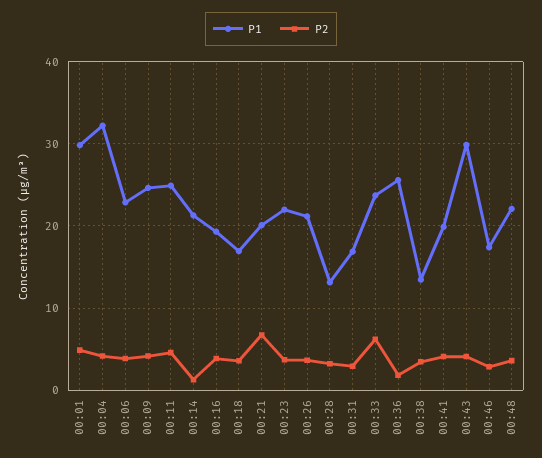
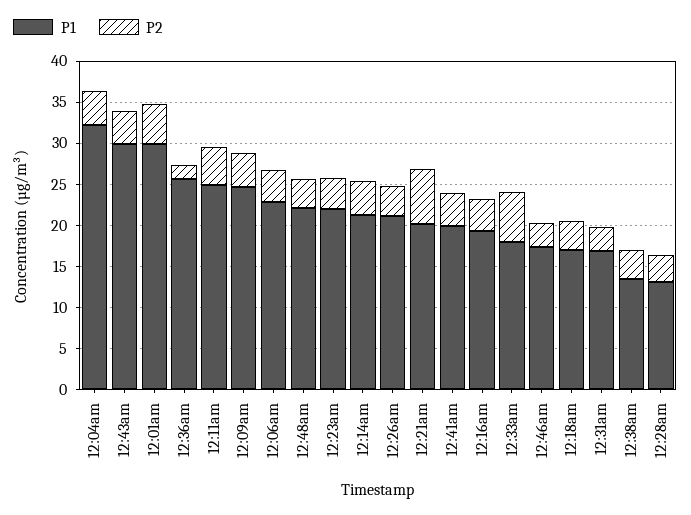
  {
    "P1": {
      "00:01": 30,
      "00:04": 32,
      "00:06": 23,
      "00:09": 25,
      "00:11": 25,
      "00:14": 21,
      "00:16": 19,
      "00:18": 17,
      "00:21": 20,
      "00:23": 22,
      "00:26": 21,
      "00:28": 13,
      "00:31": 17,
-     "00:33": 24,
+     "00:33": 18,
      "00:36": 26,
      "00:38": 13,
      "00:41": 20,
      "00:43": 30,
      "00:46": 17,
      "00:48": 22
    },
    "P2": {
      "00:01": 5,
      "00:04": 4,
      "00:06": 4,
      "00:09": 4,
      "00:11": 5,
-     "00:14": 1,
+     "00:14": 4,
      "00:16": 4,
      "00:18": 4,
      "00:21": 7,
      "00:23": 4,
      "00:26": 4,
      "00:28": 3,
      "00:31": 3,
      "00:33": 6,
      "00:36": 2,
      "00:38": 3,
      "00:41": 4,
      "00:43": 4,
      "00:46": 3,
      "00:48": 4
    }
  }

